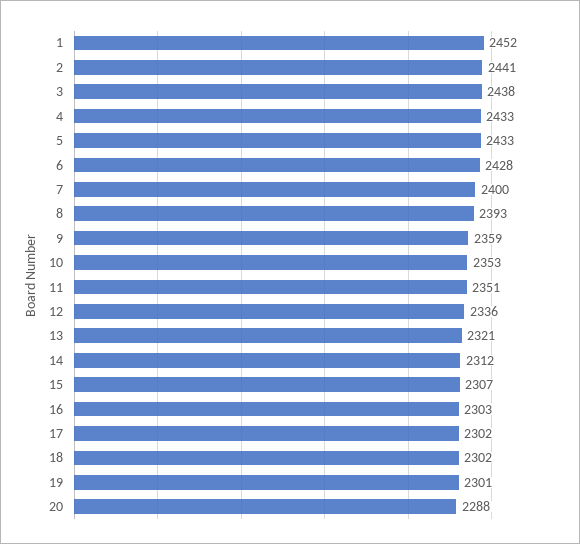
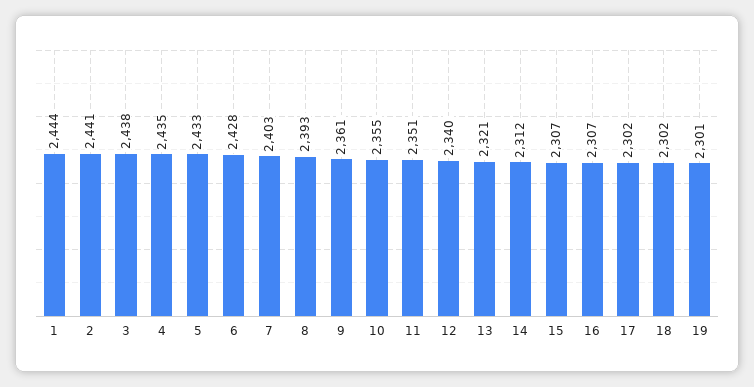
  {
-   "1": 2452,
+   "1": 2444,
    "2": 2441,
    "3": 2438,
-   "4": 2433,
+   "4": 2435,
    "5": 2433,
    "6": 2428,
-   "7": 2400,
+   "7": 2403,
    "8": 2393,
-   "9": 2359,
+   "9": 2361,
-   "10": 2353,
+   "10": 2355,
    "11": 2351,
-   "12": 2336,
+   "12": 2340,
    "13": 2321,
    "14": 2312,
    "15": 2307,
-   "16": 2303,
+   "16": 2307,
    "17": 2302,
    "18": 2302,
-   "19": 2301,
+   "19": 2301
-   "20": 2288
  }

